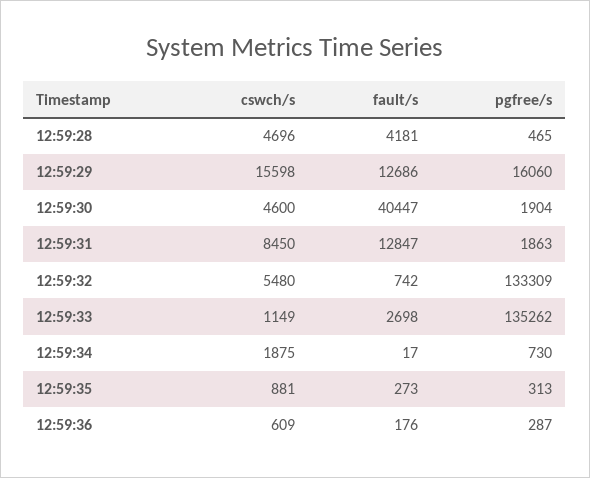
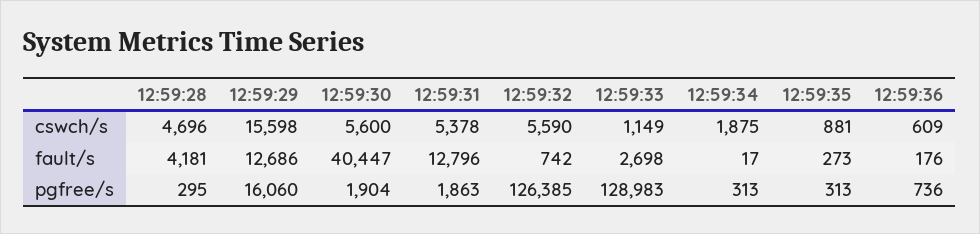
  {
    "cswch/s": {
      "12:59:28": 4696,
      "12:59:29": 15598,
-     "12:59:30": 4600,
+     "12:59:30": 5600,
-     "12:59:31": 8450,
+     "12:59:31": 5378,
-     "12:59:32": 5480,
+     "12:59:32": 5590,
      "12:59:33": 1149,
      "12:59:34": 1875,
      "12:59:35": 881,
      "12:59:36": 609
    },
    "fault/s": {
      "12:59:28": 4181,
      "12:59:29": 12686,
      "12:59:30": 40447,
-     "12:59:31": 12847,
+     "12:59:31": 12796,
      "12:59:32": 742,
      "12:59:33": 2698,
      "12:59:34": 17,
      "12:59:35": 273,
      "12:59:36": 176
    },
    "pgfree/s": {
-     "12:59:28": 465,
+     "12:59:28": 295,
      "12:59:29": 16060,
      "12:59:30": 1904,
      "12:59:31": 1863,
-     "12:59:32": 133309,
+     "12:59:32": 126385,
-     "12:59:33": 135262,
+     "12:59:33": 128983,
-     "12:59:34": 730,
+     "12:59:34": 313,
      "12:59:35": 313,
-     "12:59:36": 287
+     "12:59:36": 736
    }
  }

